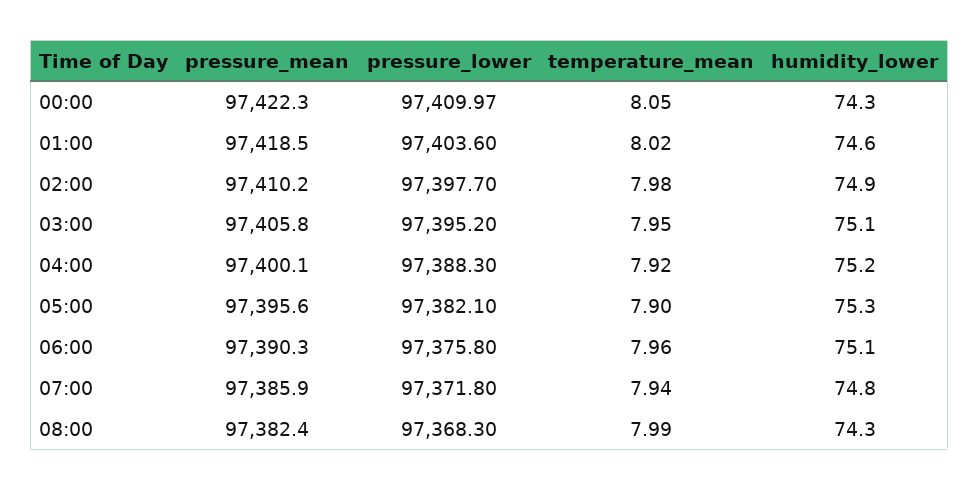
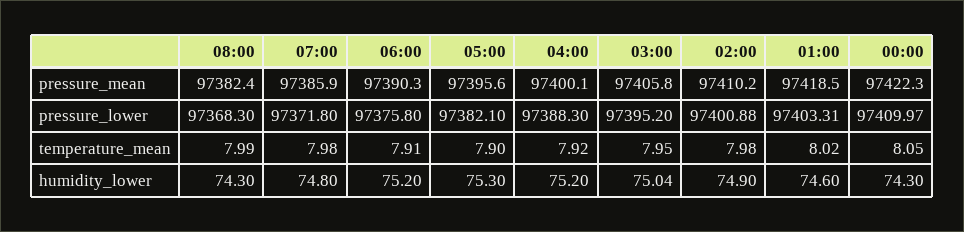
  {
    "pressure_mean": {
      "00:00": 97422.3,
      "01:00": 97418.5,
      "02:00": 97410.2,
      "03:00": 97405.8,
      "04:00": 97400.1,
      "05:00": 97395.6,
      "06:00": 97390.3,
      "07:00": 97385.9,
      "08:00": 97382.4
    },
    "pressure_lower": {
      "00:00": 97409.97,
-     "01:00": 97403.6,
+     "01:00": 97403.31,
-     "02:00": 97397.7,
+     "02:00": 97400.88,
      "03:00": 97395.2,
      "04:00": 97388.3,
      "05:00": 97382.1,
      "06:00": 97375.8,
      "07:00": 97371.8,
      "08:00": 97368.3
    },
    "temperature_mean": {
      "00:00": 8.05,
      "01:00": 8.02,
      "02:00": 7.98,
      "03:00": 7.95,
      "04:00": 7.92,
      "05:00": 7.9,
-     "06:00": 7.96,
+     "06:00": 7.91,
-     "07:00": 7.94,
+     "07:00": 7.98,
      "08:00": 7.99
    },
    "humidity_lower": {
      "00:00": 74.3,
      "01:00": 74.6,
      "02:00": 74.9,
-     "03:00": 75.1,
+     "03:00": 75.04,
      "04:00": 75.2,
      "05:00": 75.3,
-     "06:00": 75.1,
+     "06:00": 75.2,
      "07:00": 74.8,
      "08:00": 74.3
    }
  }

